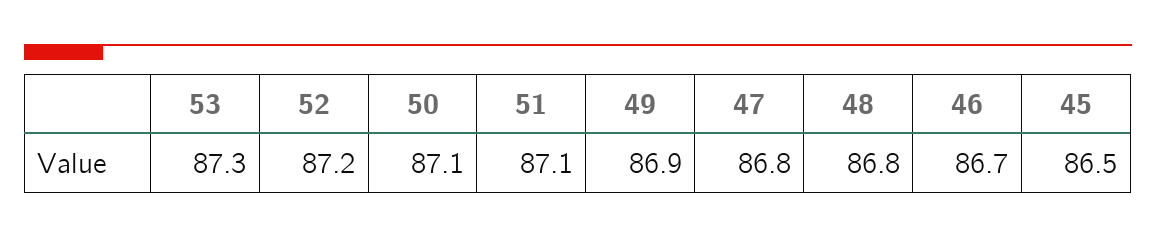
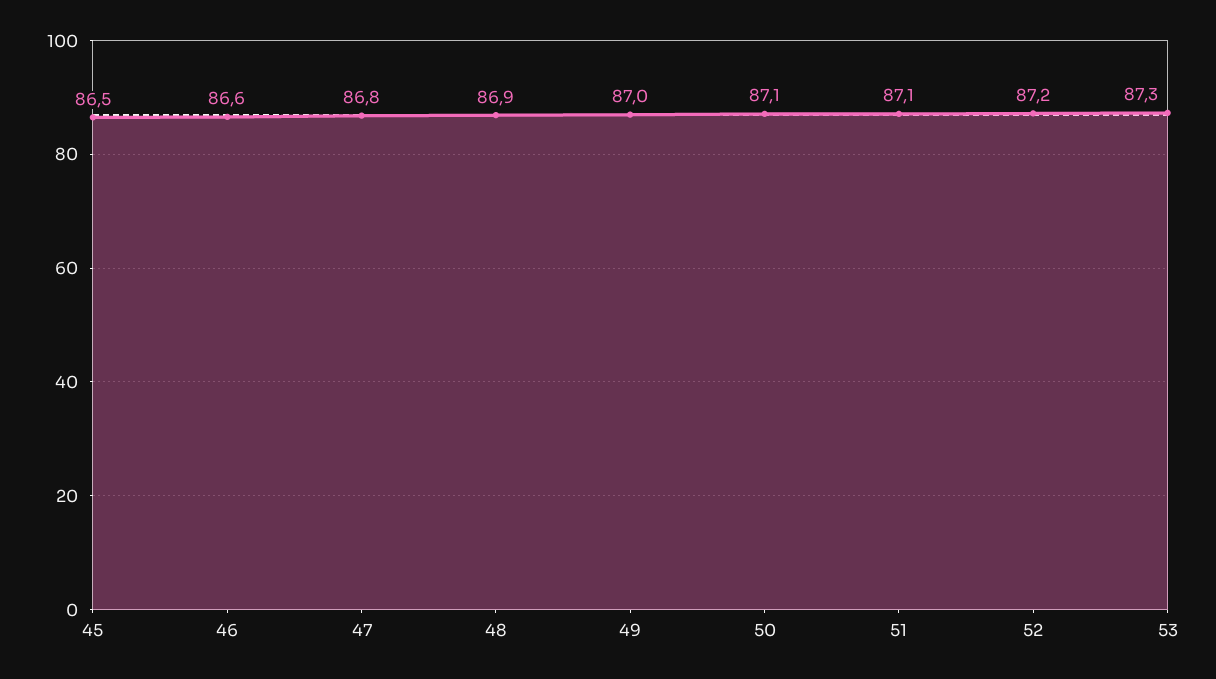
  {
    "53": 87.3,
    "52": 87.2,
    "50": 87.1,
    "51": 87.1,
-   "49": 86.9,
+   "49": 87,
    "47": 86.8,
-   "48": 86.8,
+   "48": 86.9,
-   "46": 86.7,
+   "46": 86.6,
    "45": 86.5
  }

